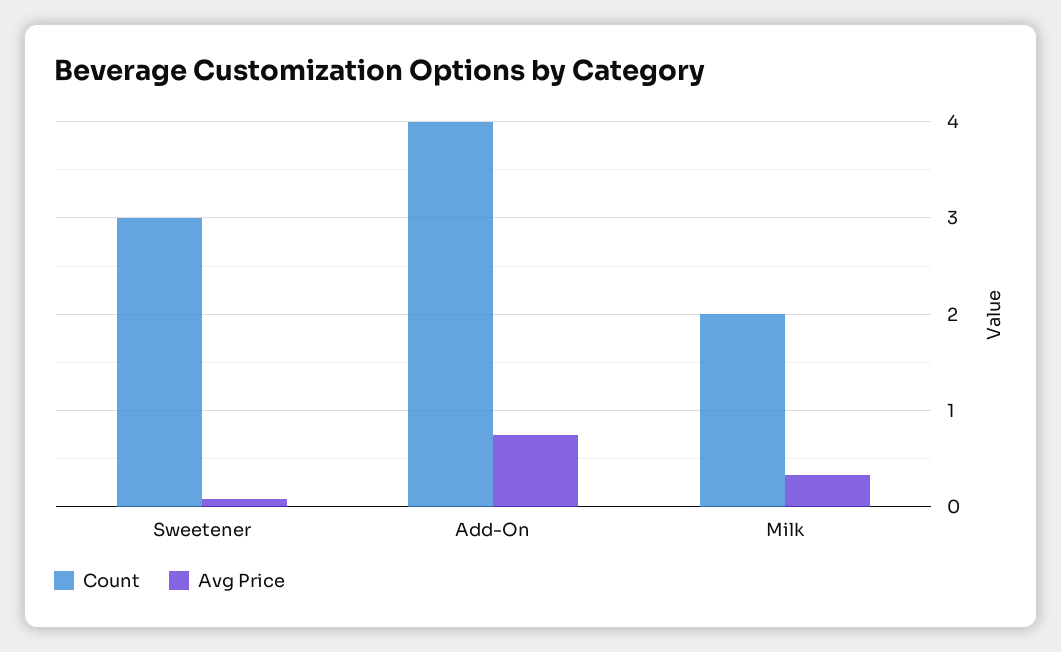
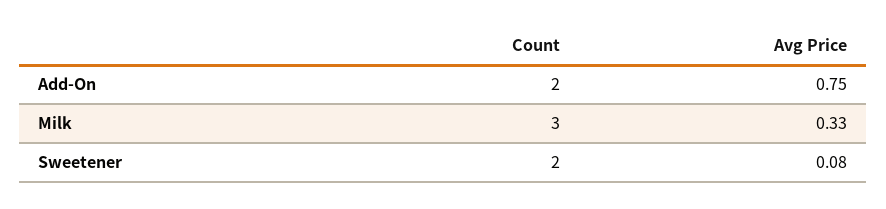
  {
    "Count": {
-     "Sweetener": 3,
+     "Sweetener": 2,
-     "Add-On": 4,
+     "Add-On": 2,
-     "Milk": 2
+     "Milk": 3
    },
    "Avg Price": {
      "Sweetener": 0.08,
      "Add-On": 0.75,
      "Milk": 0.33
    }
  }

